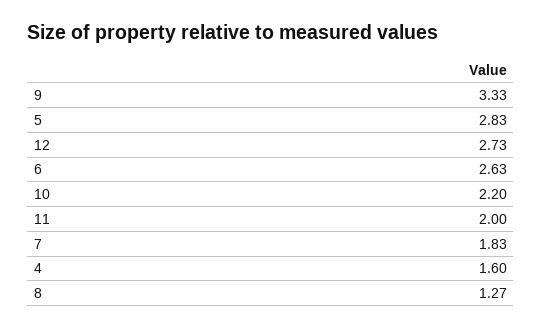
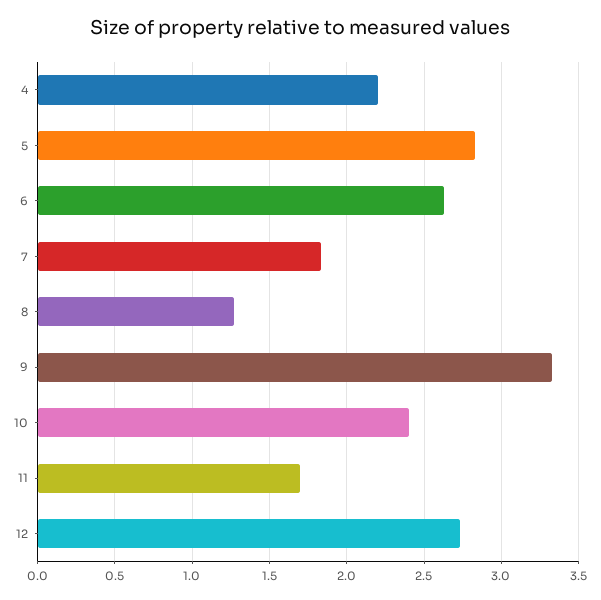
  {
    "9": 3.33,
    "5": 2.83,
    "12": 2.73,
    "6": 2.63,
-   "10": 2.2,
+   "10": 2.4,
-   "11": 2,
+   "11": 1.7,
    "7": 1.83,
-   "4": 1.6,
+   "4": 2.2,
    "8": 1.27
  }

